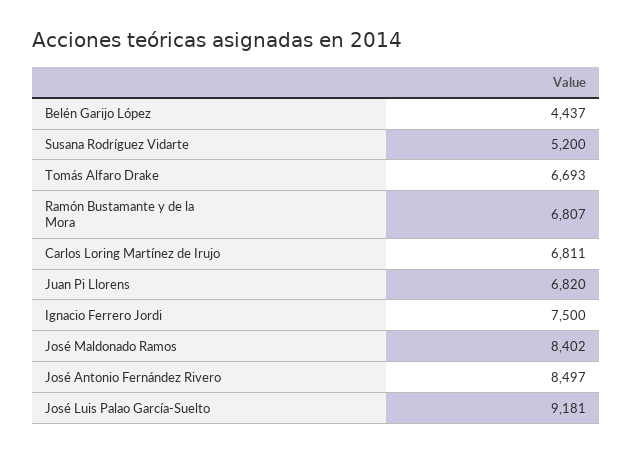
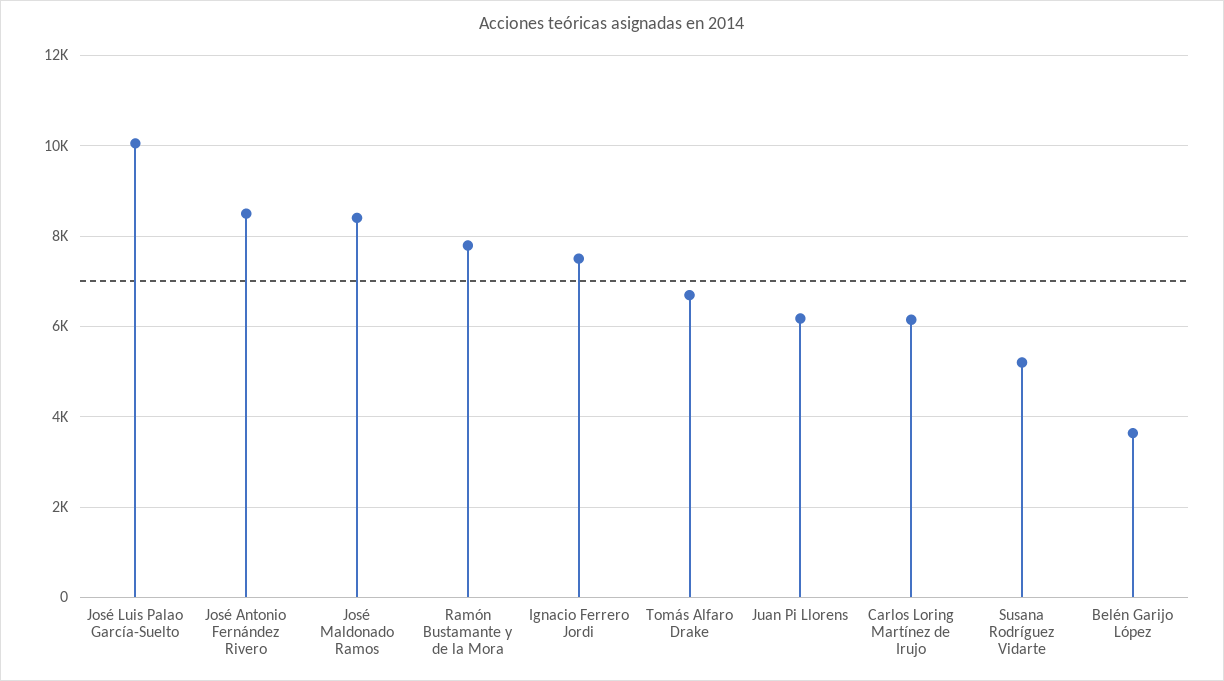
  {
-   "Belén Garijo López": 4437,
+   "Belén Garijo López": 3600,
    "Susana Rodríguez Vidarte": 5200,
    "Tomás Alfaro Drake": 6693,
-   "Ramón Bustamante y de la Mora": 6807,
+   "Ramón Bustamante y de la Mora": 7800,
-   "Carlos Loring Martínez de Irujo": 6811,
+   "Carlos Loring Martínez de Irujo": 6200,
-   "Juan Pi Llorens": 6820,
+   "Juan Pi Llorens": 6200,
    "Ignacio Ferrero Jordi": 7500,
    "José Maldonado Ramos": 8402,
    "José Antonio Fernández Rivero": 8497,
-   "José Luis Palao García-Suelto": 9181
+   "José Luis Palao García-Suelto": 10000
  }

